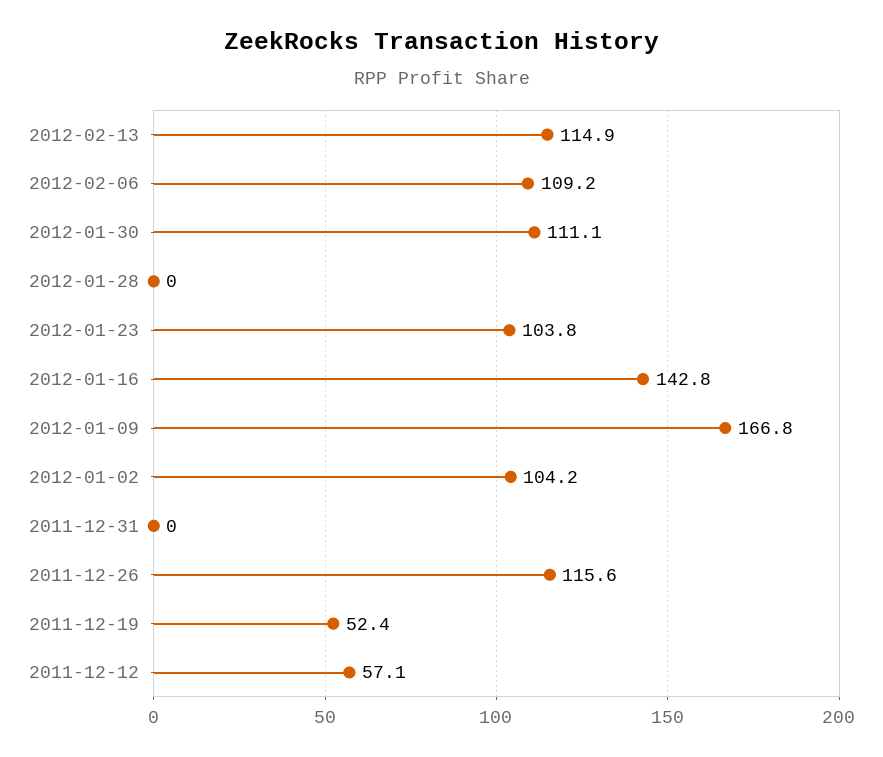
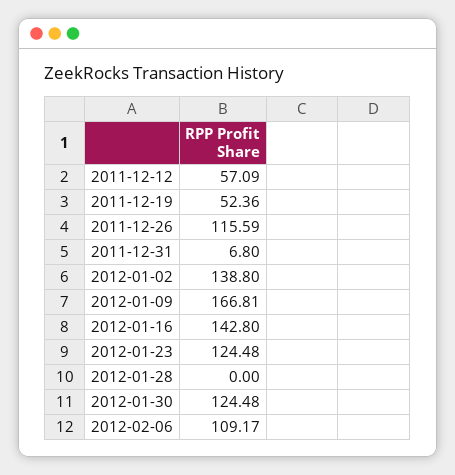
  {
-   "2012-02-13": 114.9,
    "2012-02-06": 109.17,
-   "2012-01-30": 111.1,
+   "2012-01-30": 124.48,
    "2012-01-28": 0,
-   "2012-01-23": 103.8,
+   "2012-01-23": 124.48,
    "2012-01-16": 142.8,
    "2012-01-09": 166.81,
-   "2012-01-02": 104.2,
+   "2012-01-02": 138.8,
-   "2011-12-31": 0,
+   "2011-12-31": 6.8,
    "2011-12-26": 115.59,
    "2011-12-19": 52.36,
    "2011-12-12": 57.09
  }

